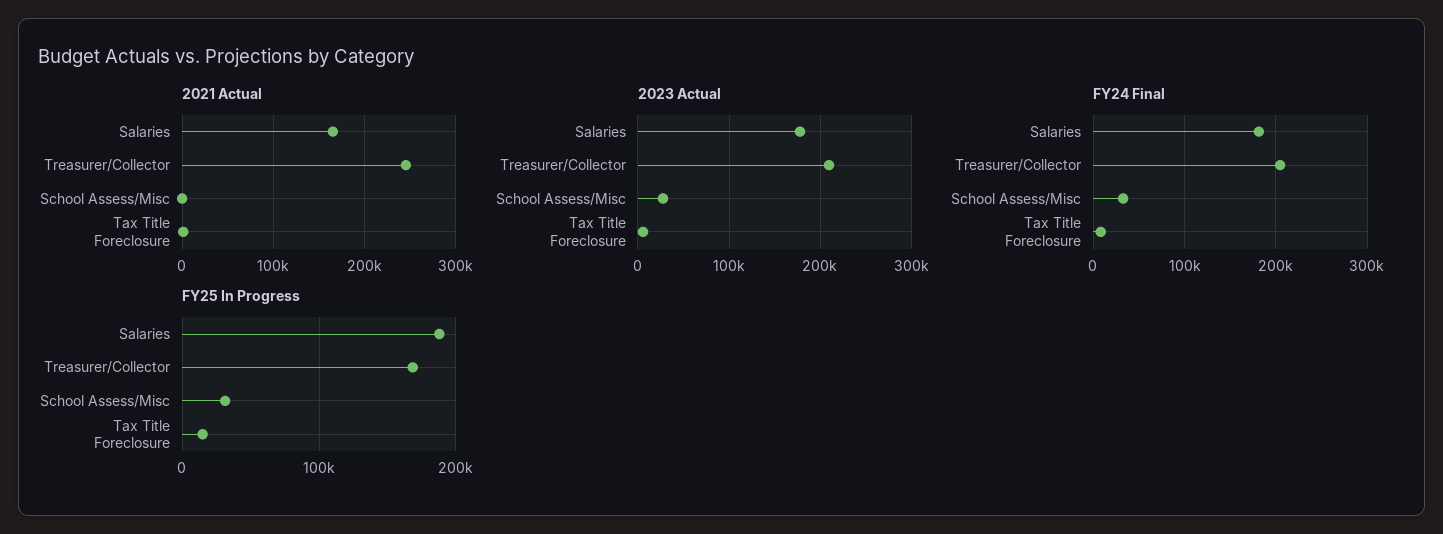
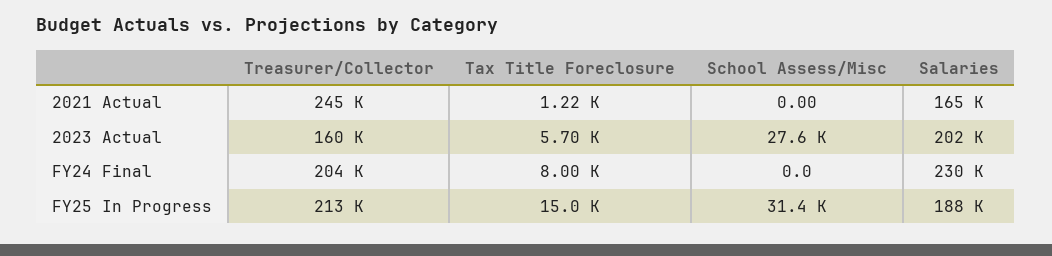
  {
    "2021 Actual": {
      "Salaries": 165000,
      "Treasurer/Collector": 245000,
      "School Assess/Misc": 0,
      "Tax Title Foreclosure": 1220
    },
    "2023 Actual": {
-     "Salaries": 180000,
+     "Salaries": 202000,
-     "Treasurer/Collector": 210000,
+     "Treasurer/Collector": 160000,
      "School Assess/Misc": 27600,
      "Tax Title Foreclosure": 5700
    },
    "FY24 Final": {
-     "Salaries": 180000,
+     "Salaries": 230000,
      "Treasurer/Collector": 204000,
-     "School Assess/Misc": 30000,
+     "School Assess/Misc": 0,
      "Tax Title Foreclosure": 8000
    },
    "FY25 In Progress": {
      "Salaries": 188000,
-     "Treasurer/Collector": 170000,
+     "Treasurer/Collector": 213000,
      "School Assess/Misc": 31400,
      "Tax Title Foreclosure": 15000
    }
  }

